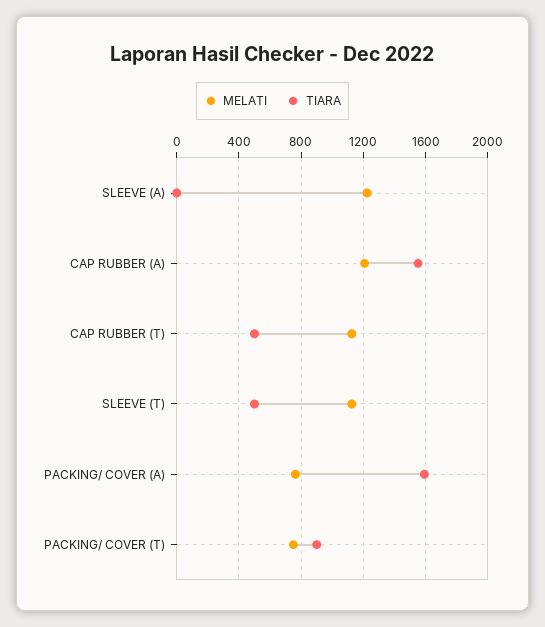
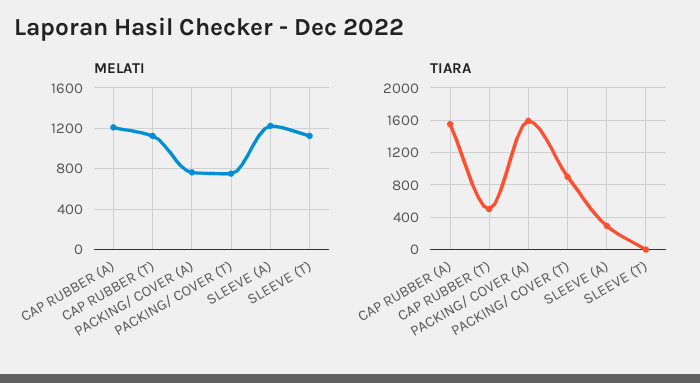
  {
    "MELATI": {
      "SLEEVE (A)": 1200,
      "CAP RUBBER (A)": 1200,
      "CAP RUBBER (T)": 1150,
      "SLEEVE (T)": 1150,
      "PACKING/ COVER (A)": 750,
      "PACKING/ COVER (T)": 750
    },
    "TIARA": {
-     "SLEEVE (A)": 0,
+     "SLEEVE (A)": 300,
      "CAP RUBBER (A)": 1550,
      "CAP RUBBER (T)": 500,
-     "SLEEVE (T)": 500,
+     "SLEEVE (T)": 0,
      "PACKING/ COVER (A)": 1600,
      "PACKING/ COVER (T)": 900
    }
  }

